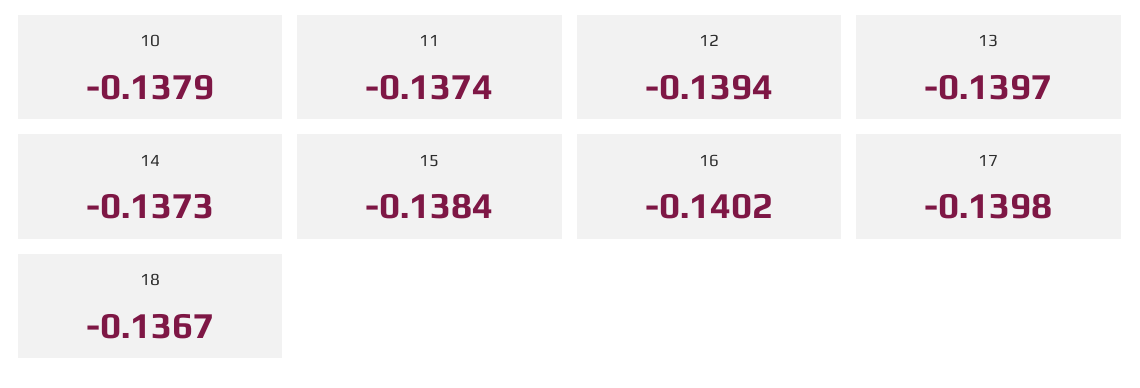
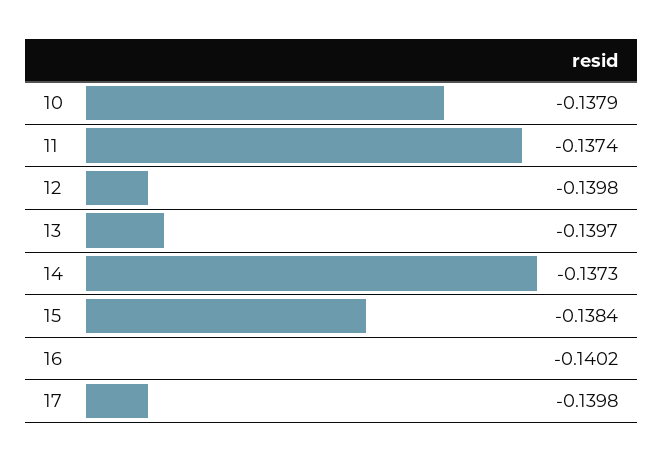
  {
    "10": -0.1379,
    "11": -0.1374,
-   "12": -0.1394,
+   "12": -0.1398,
    "13": -0.1397,
    "14": -0.1373,
    "15": -0.1384,
    "16": -0.1402,
-   "17": -0.1398,
+   "17": -0.1398
-   "18": -0.1367
  }

